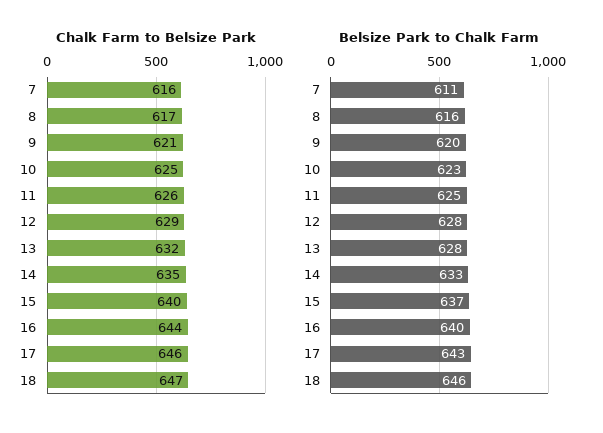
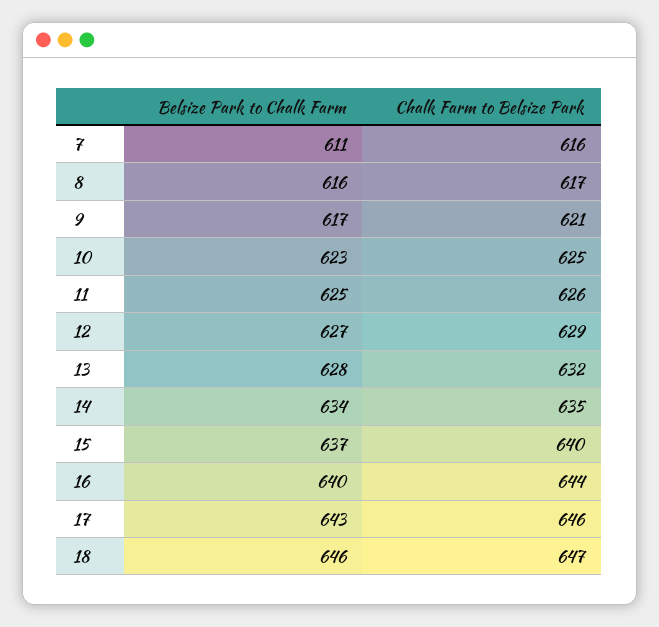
  {
    "Chalk Farm to Belsize Park": {
      "7": 616,
      "8": 617,
      "9": 621,
      "10": 625,
      "11": 626,
      "12": 629,
      "13": 632,
      "14": 635,
      "15": 640,
      "16": 644,
      "17": 646,
      "18": 647
    },
    "Belsize Park to Chalk Farm": {
      "7": 611,
      "8": 616,
-     "9": 620,
+     "9": 617,
      "10": 623,
      "11": 625,
-     "12": 628,
+     "12": 627,
      "13": 628,
-     "14": 633,
+     "14": 634,
      "15": 637,
      "16": 640,
      "17": 643,
      "18": 646
    }
  }

